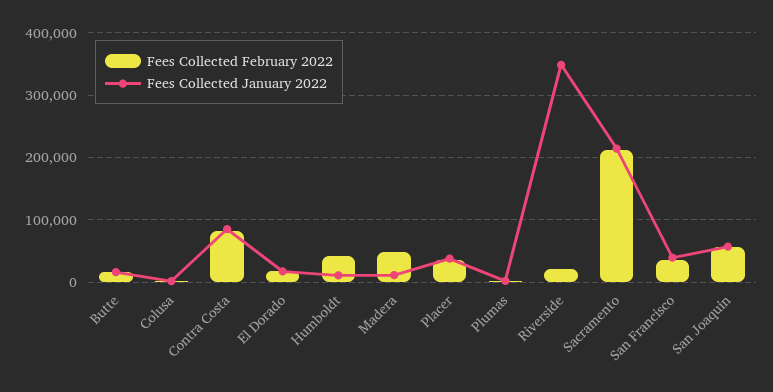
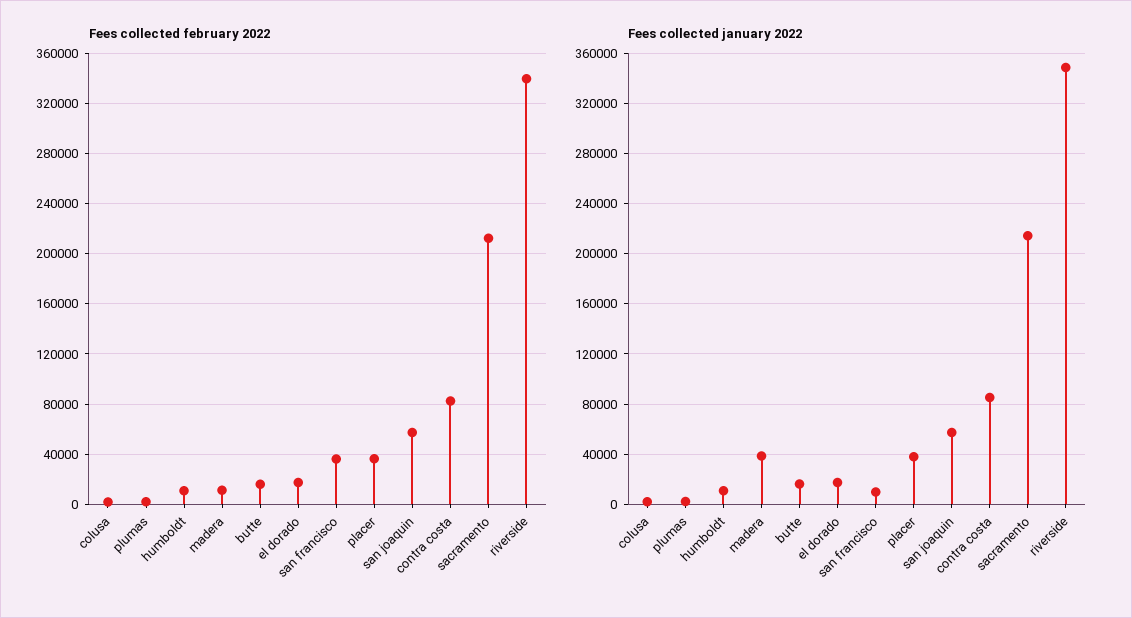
  {
    "Fees Collected February 2022": {
      "Butte": 15000,
      "Colusa": 0,
      "Contra Costa": 85000,
      "El Dorado": 15000,
-     "Humboldt": 40000,
+     "Humboldt": 10000,
-     "Madera": 50000,
+     "Madera": 10000,
      "Placer": 35000,
      "Plumas": 0,
-     "Riverside": 20000,
+     "Riverside": 340000,
      "Sacramento": 210000,
      "San Francisco": 35000,
      "San Joaquin": 55000
    },
    "Fees Collected January 2022": {
      "Butte": 15000,
      "Colusa": 0,
      "Contra Costa": 85000,
      "El Dorado": 20000,
      "Humboldt": 10000,
-     "Madera": 10000,
+     "Madera": 40000,
      "Placer": 40000,
      "Plumas": 0,
      "Riverside": 350000,
      "Sacramento": 215000,
-     "San Francisco": 40000,
+     "San Francisco": 10000,
      "San Joaquin": 55000
    }
  }

